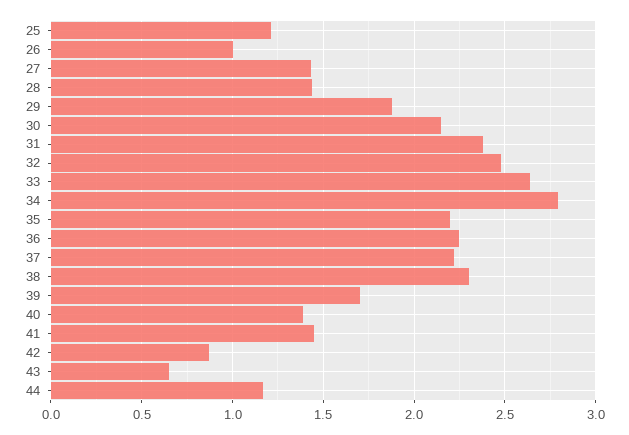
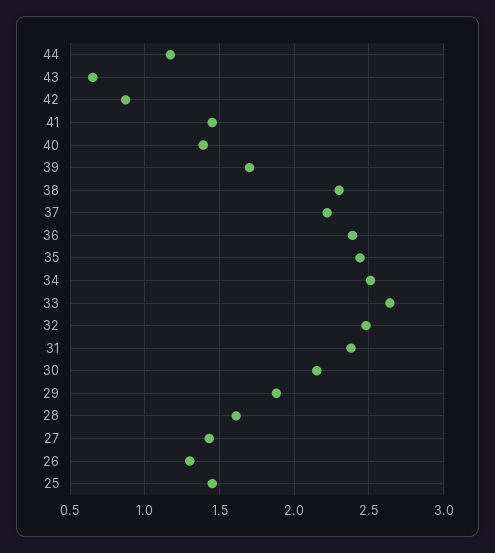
  {
-   "25": 1.2,
+   "25": 1.45,
-   "26": 1,
+   "26": 1.3,
    "27": 1.45,
-   "28": 1.45,
+   "28": 1.6,
    "29": 1.9,
    "30": 2.15,
    "31": 2.4,
    "32": 2.5,
    "33": 2.65,
-   "34": 2.8,
+   "34": 2.5,
-   "35": 2.2,
+   "35": 2.45,
-   "36": 2.25,
+   "36": 2.4,
    "37": 2.2,
    "38": 2.3,
    "39": 1.7,
    "40": 1.4,
    "41": 1.45,
    "42": 0.85,
    "43": 0.65,
    "44": 1.15
  }

